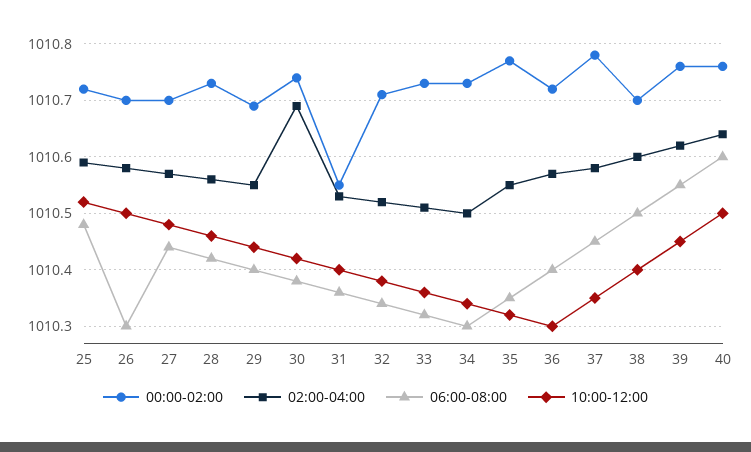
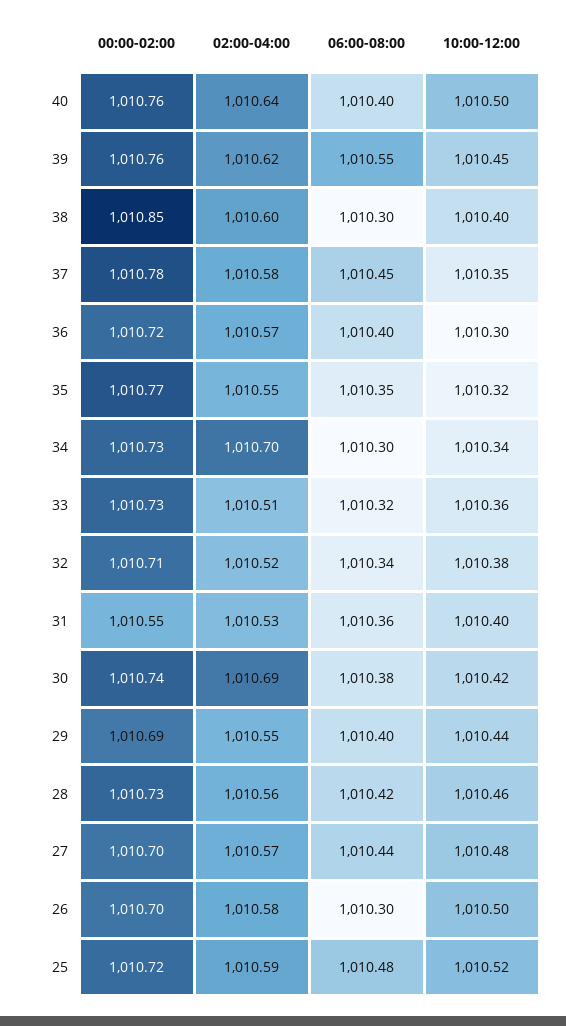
  {
    "00:00-02:00": {
      "25": 1010.72,
      "26": 1010.7,
      "27": 1010.7,
      "28": 1010.73,
      "29": 1010.69,
      "30": 1010.74,
      "31": 1010.55,
      "32": 1010.71,
      "33": 1010.73,
      "34": 1010.73,
      "35": 1010.77,
      "36": 1010.72,
      "37": 1010.78,
-     "38": 1010.7,
+     "38": 1010.85,
      "39": 1010.76,
      "40": 1010.76
    },
    "02:00-04:00": {
      "25": 1010.59,
      "26": 1010.58,
      "27": 1010.57,
      "28": 1010.56,
      "29": 1010.55,
      "30": 1010.69,
      "31": 1010.53,
      "32": 1010.52,
      "33": 1010.51,
-     "34": 1010.5,
+     "34": 1010.7,
      "35": 1010.55,
      "36": 1010.57,
      "37": 1010.58,
      "38": 1010.6,
      "39": 1010.62,
      "40": 1010.64
    },
    "06:00-08:00": {
      "25": 1010.48,
      "26": 1010.3,
      "27": 1010.44,
      "28": 1010.42,
      "29": 1010.4,
      "30": 1010.38,
      "31": 1010.36,
      "32": 1010.34,
      "33": 1010.32,
      "34": 1010.3,
      "35": 1010.35,
      "36": 1010.4,
      "37": 1010.45,
-     "38": 1010.5,
+     "38": 1010.3,
      "39": 1010.55,
-     "40": 1010.6
+     "40": 1010.4
    },
    "10:00-12:00": {
      "25": 1010.52,
      "26": 1010.5,
      "27": 1010.48,
      "28": 1010.46,
      "29": 1010.44,
      "30": 1010.42,
      "31": 1010.4,
      "32": 1010.38,
      "33": 1010.36,
      "34": 1010.34,
      "35": 1010.32,
      "36": 1010.3,
      "37": 1010.35,
      "38": 1010.4,
      "39": 1010.45,
      "40": 1010.5
    }
  }

